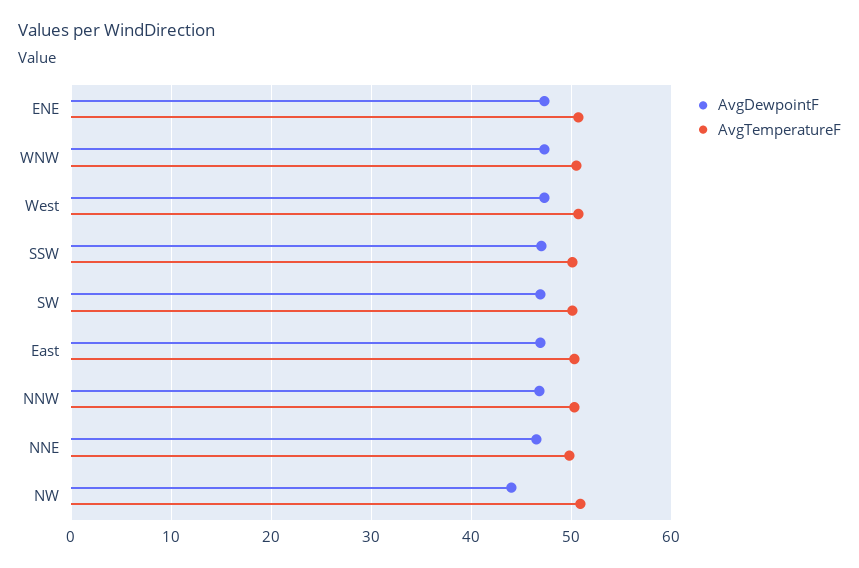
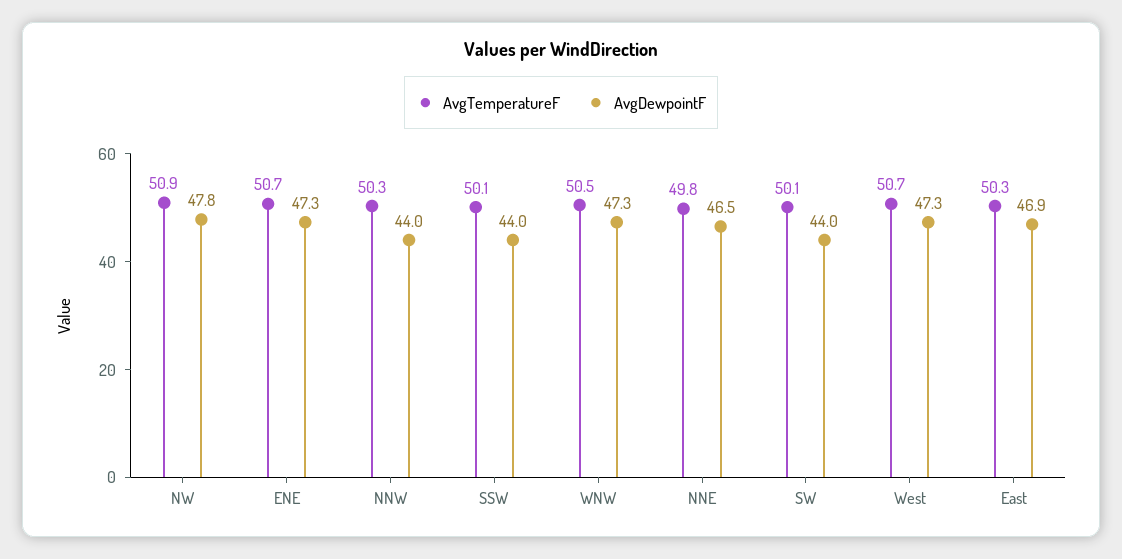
  {
    "AvgDewpointF": {
      "ENE": 47.3,
      "WNW": 47.3,
      "West": 47.3,
-     "SSW": 47,
+     "SSW": 44,
-     "SW": 47,
+     "SW": 44,
      "East": 46.9,
-     "NNW": 47,
+     "NNW": 44,
      "NNE": 46.5,
-     "NW": 44
+     "NW": 47.8
    },
    "AvgTemperatureF": {
      "ENE": 50.7,
      "WNW": 50.5,
      "West": 50.7,
      "SSW": 50.1,
      "SW": 50.1,
      "East": 50.3,
      "NNW": 50.3,
      "NNE": 49.8,
      "NW": 50.9
    }
  }

